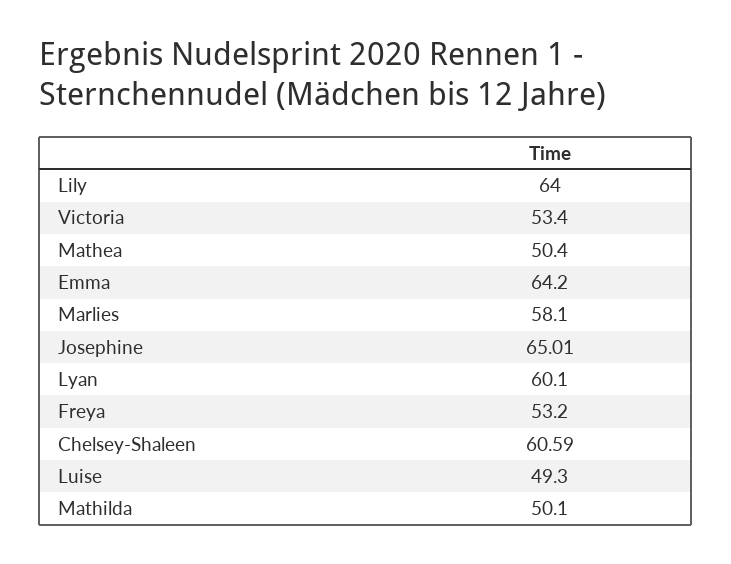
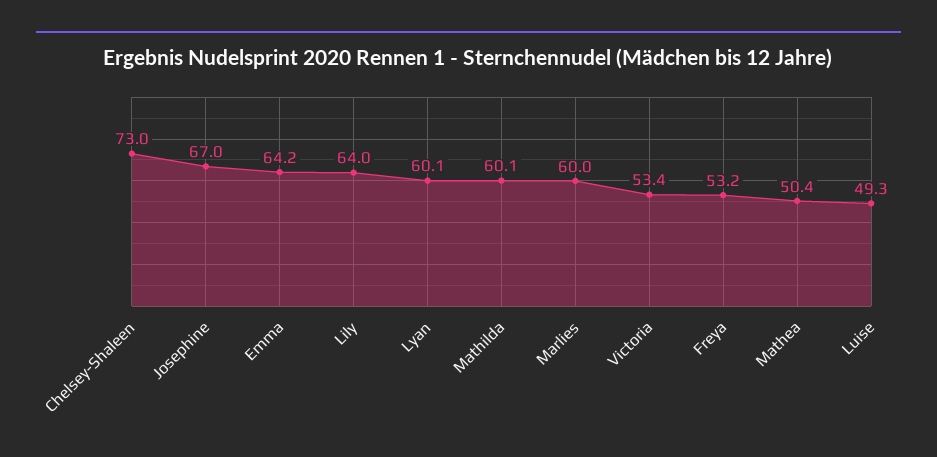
  {
    "Lily": 64,
    "Victoria": 53.4,
    "Mathea": 50.4,
    "Emma": 64.2,
-   "Marlies": 58.1,
+   "Marlies": 60,
-   "Josephine": 65.01,
+   "Josephine": 67,
    "Lyan": 60.1,
    "Freya": 53.2,
-   "Chelsey-Shaleen": 60.59,
+   "Chelsey-Shaleen": 73,
    "Luise": 49.3,
-   "Mathilda": 50.1
+   "Mathilda": 60.1
  }

